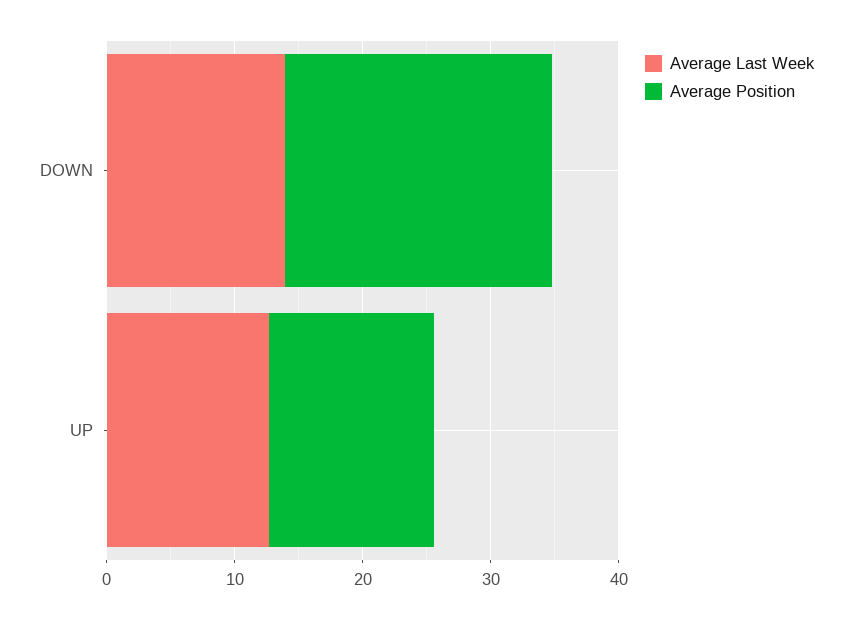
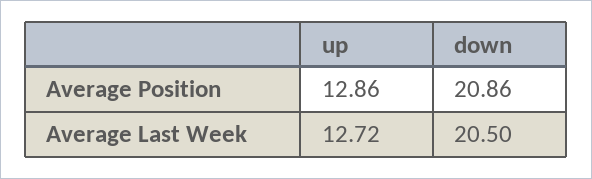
  {
    "Average Last Week": {
-     "DOWN": 14,
+     "DOWN": 20.5,
      "UP": 12.72
    },
    "Average Position": {
      "DOWN": 20.86,
      "UP": 12.86
    }
  }

